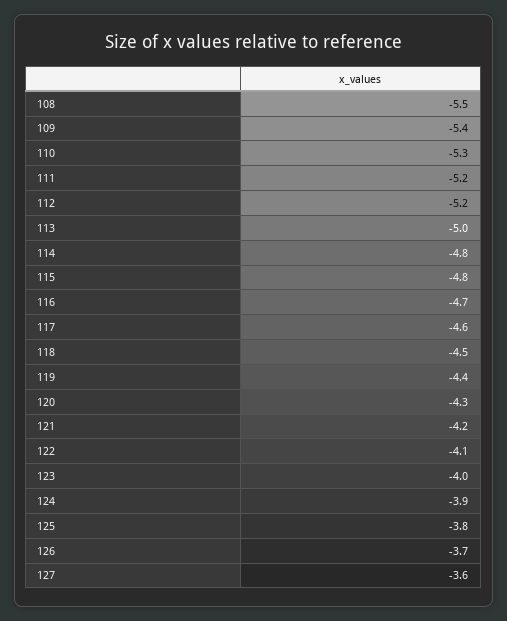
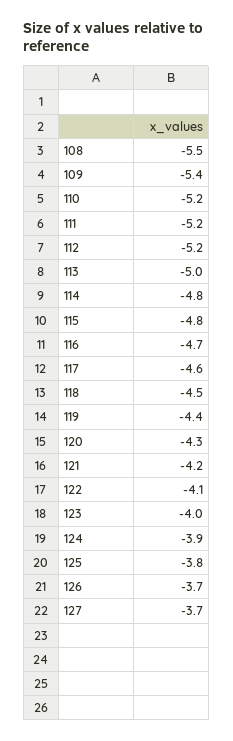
  {
    "108": -5.5,
    "109": -5.4,
-   "110": -5.3,
+   "110": -5.2,
    "111": -5.2,
    "112": -5.2,
    "113": -5,
    "114": -4.8,
    "115": -4.8,
    "116": -4.7,
    "117": -4.6,
    "118": -4.5,
    "119": -4.4,
    "120": -4.3,
    "121": -4.2,
    "122": -4.1,
    "123": -4,
    "124": -3.9,
    "125": -3.8,
    "126": -3.7,
-   "127": -3.6
+   "127": -3.7
  }

